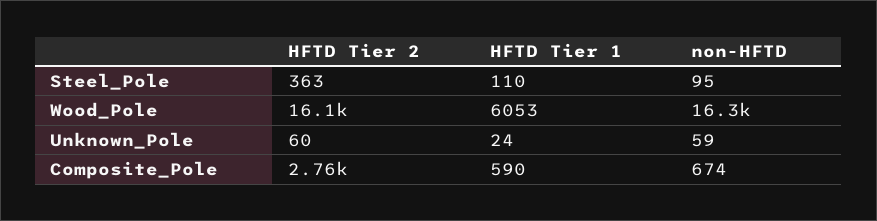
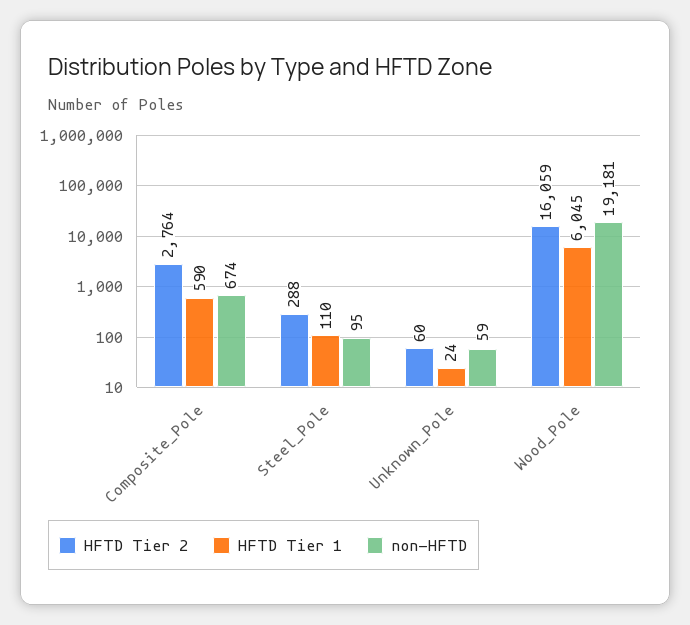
  {
    "HFTD Tier 2": {
-     "Steel_Pole": 363,
+     "Steel_Pole": 288,
      "Wood_Pole": 16059,
      "Unknown_Pole": 60,
      "Composite_Pole": 2764
    },
    "HFTD Tier 1": {
      "Steel_Pole": 110,
-     "Wood_Pole": 6053,
+     "Wood_Pole": 6045,
      "Unknown_Pole": 24,
      "Composite_Pole": 590
    },
    "non-HFTD": {
      "Steel_Pole": 95,
-     "Wood_Pole": 16300,
+     "Wood_Pole": 19181,
      "Unknown_Pole": 59,
      "Composite_Pole": 674
    }
  }

